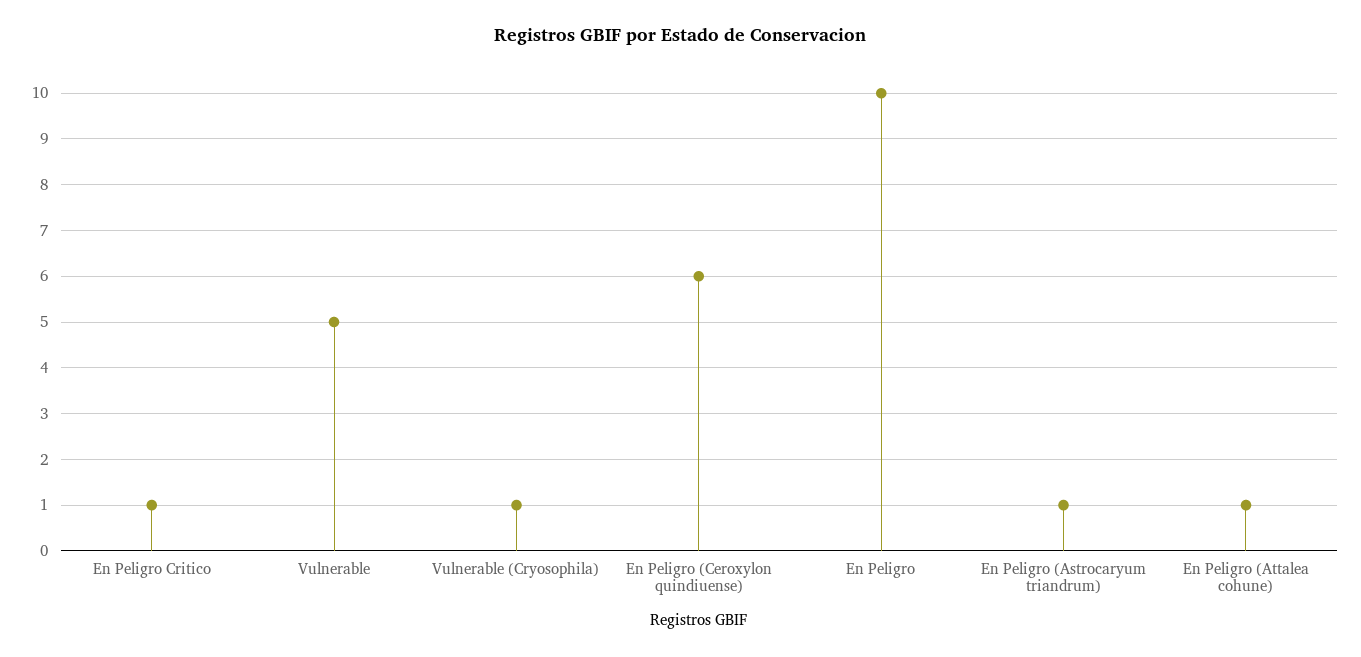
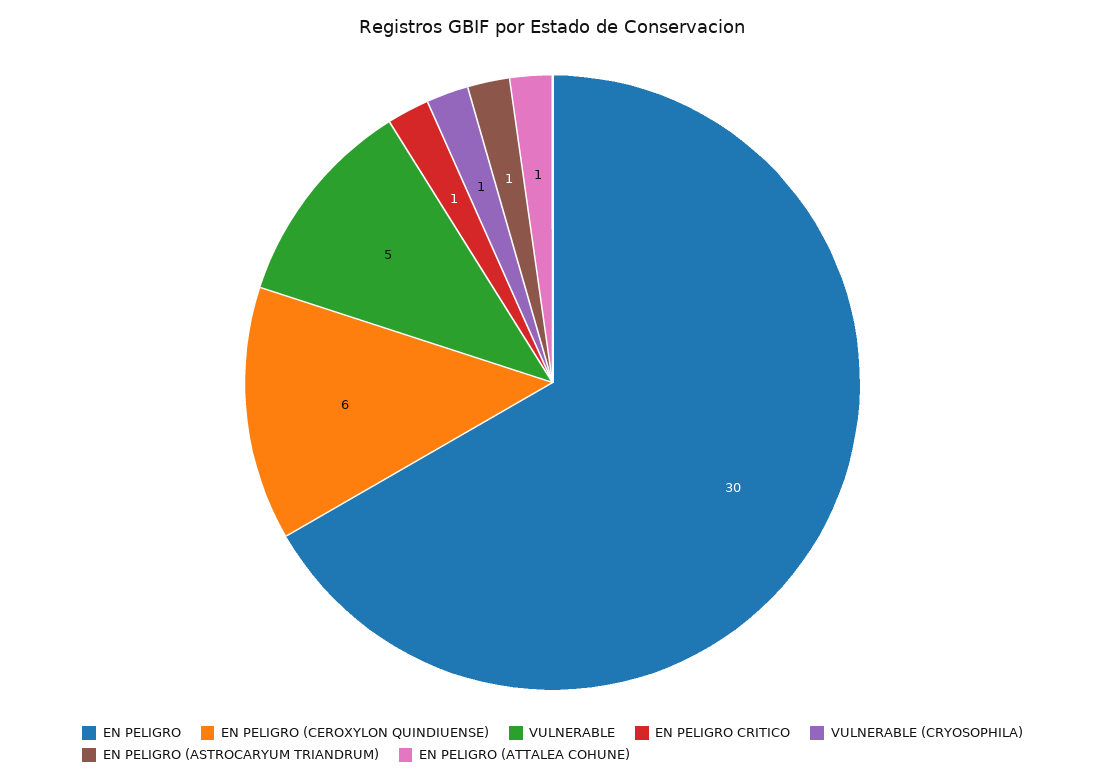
  {
    "En Peligro Critico": 1,
    "Vulnerable": 5,
    "Vulnerable (Cryosophila)": 1,
    "En Peligro (Ceroxylon quindiuense)": 6,
-   "En Peligro": 10,
+   "En Peligro": 30,
    "En Peligro (Astrocaryum triandrum)": 1,
    "En Peligro (Attalea cohune)": 1
  }

